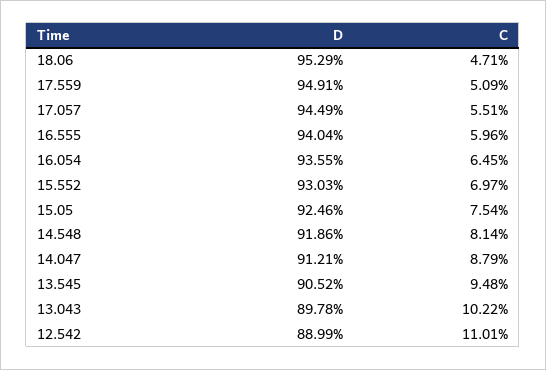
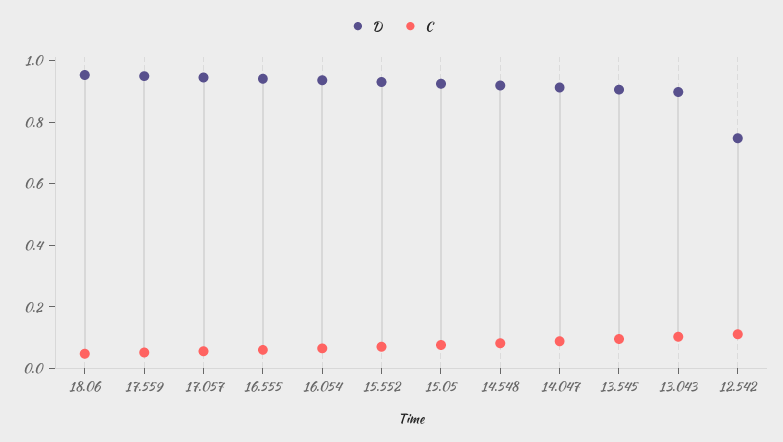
  {
    "D": {
      "18.06": 0.9529,
      "17.559": 0.9491,
      "17.057": 0.9449,
      "16.555": 0.9404,
      "16.054": 0.9355,
      "15.552": 0.9303,
      "15.05": 0.9246,
      "14.548": 0.9186,
      "14.047": 0.9121,
      "13.545": 0.9052,
      "13.043": 0.8978,
-     "12.542": 0.8899
+     "12.542": 0.75
    },
    "C": {
      "18.06": 0.0471,
      "17.559": 0.0509,
      "17.057": 0.0551,
      "16.555": 0.0596,
      "16.054": 0.0645,
      "15.552": 0.0697,
      "15.05": 0.0754,
      "14.548": 0.0814,
      "14.047": 0.0879,
      "13.545": 0.0948,
      "13.043": 0.1022,
      "12.542": 0.1101
    }
  }

